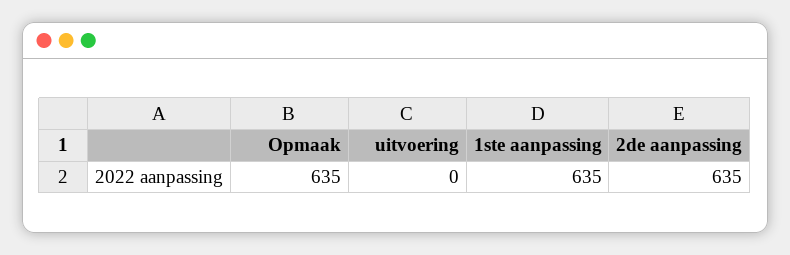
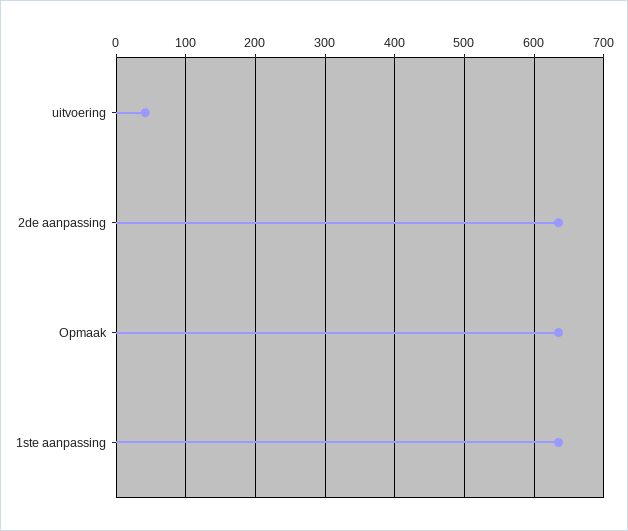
  {
    "Opmaak": 635,
-   "uitvoering": 0,
+   "uitvoering": 40,
    "1ste aanpassing": 635,
    "2de aanpassing": 635
  }

